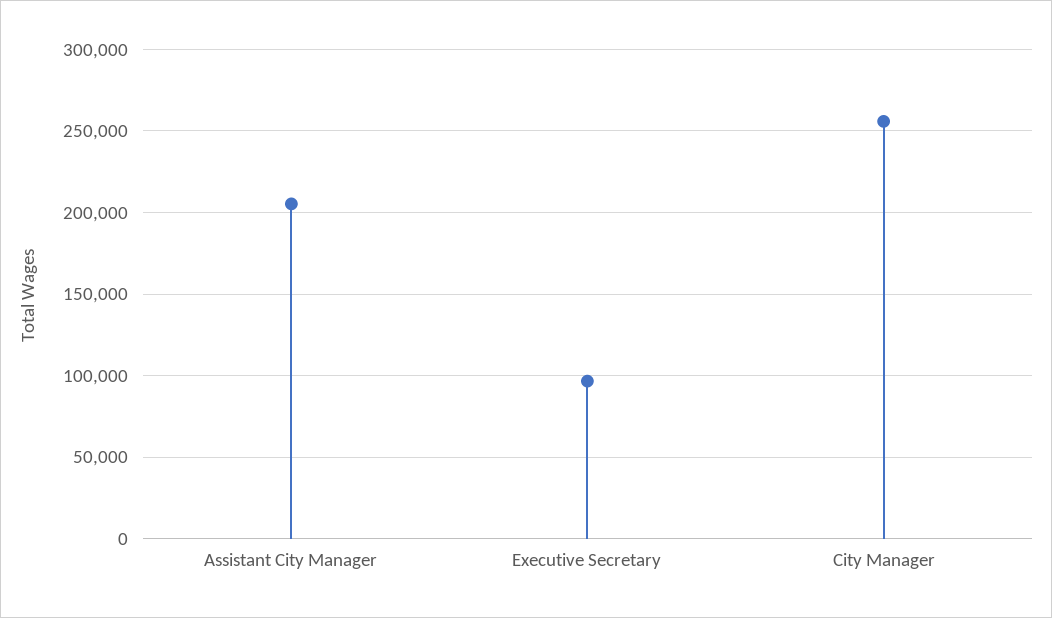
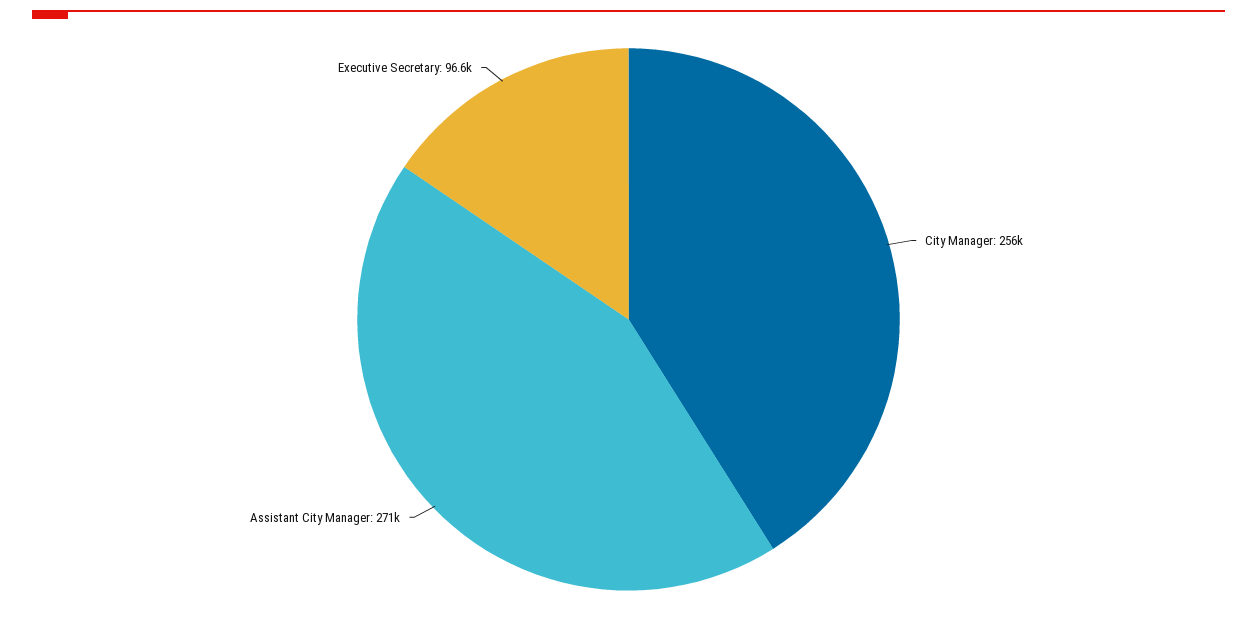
  {
-   "Assistant City Manager": 205000,
+   "Assistant City Manager": 271000,
    "Executive Secretary": 96600,
    "City Manager": 256000
  }

